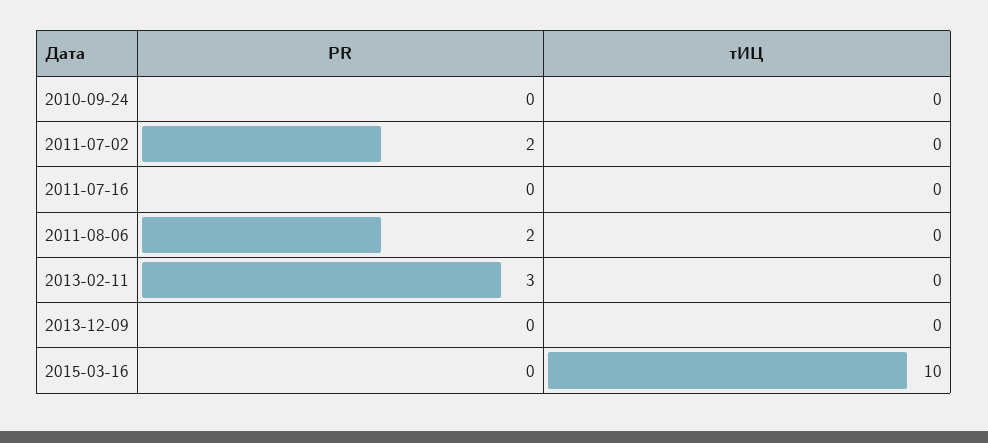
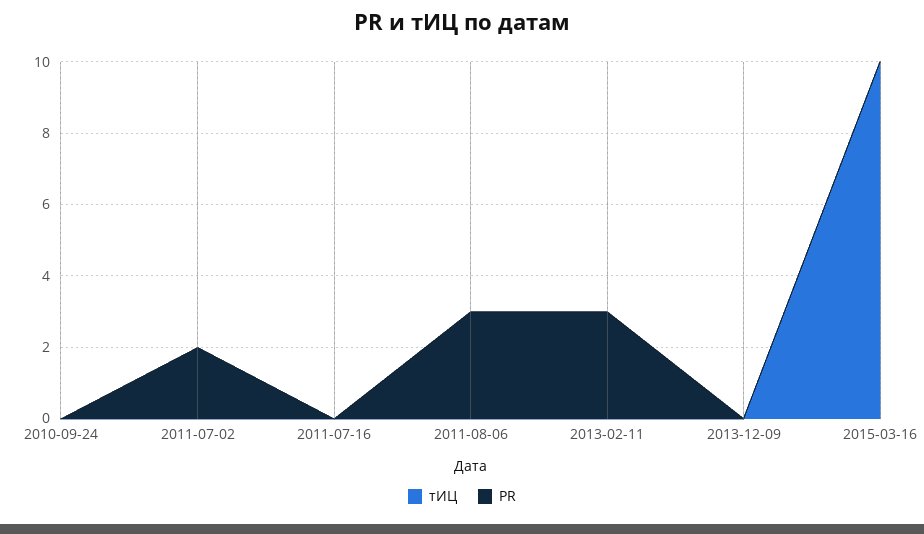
  {
    "PR": {
      "2010-09-24": 0,
      "2011-07-02": 2,
      "2011-07-16": 0,
-     "2011-08-06": 2,
+     "2011-08-06": 3,
      "2013-02-11": 3,
      "2013-12-09": 0,
      "2015-03-16": 0
    },
    "тИЦ": {
      "2010-09-24": 0,
      "2011-07-02": 0,
      "2011-07-16": 0,
      "2011-08-06": 0,
      "2013-02-11": 0,
      "2013-12-09": 0,
      "2015-03-16": 10
    }
  }

